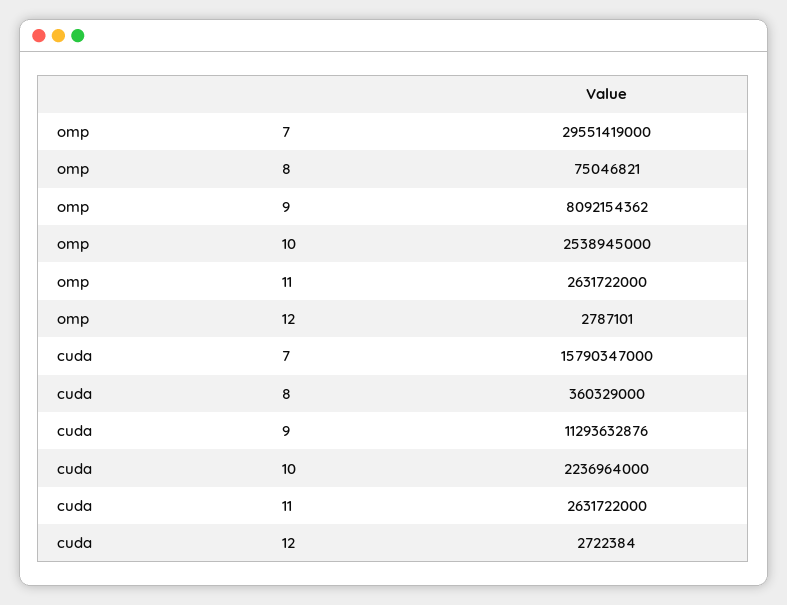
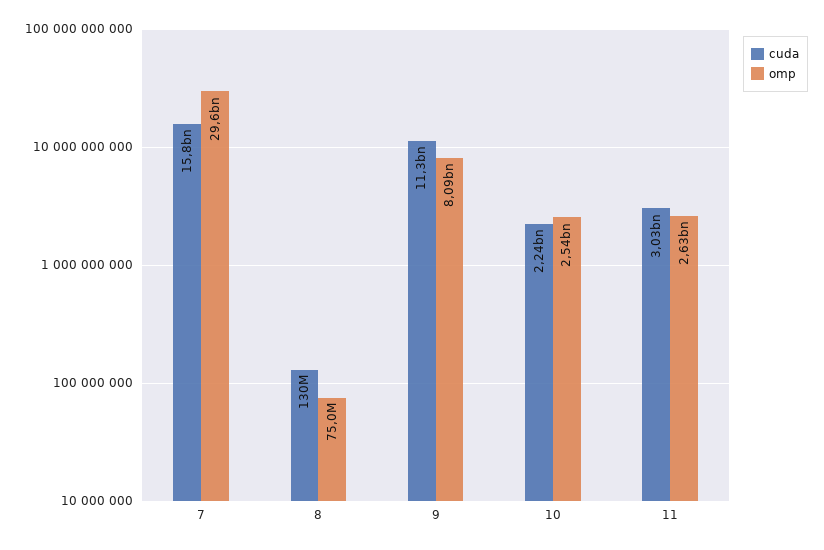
  {
    "omp": {
      "7": 29551419000,
      "8": 75046821,
      "9": 8092154362,
      "10": 2538945000,
-     "11": 2631722000,
+     "11": 2631722000
-     "12": 2787101
    },
    "cuda": {
      "7": 15790347000,
-     "8": 360329000,
+     "8": 130000000,
      "9": 11293632876,
      "10": 2236964000,
-     "11": 2631722000,
+     "11": 3030000000
-     "12": 2722384
    }
  }

